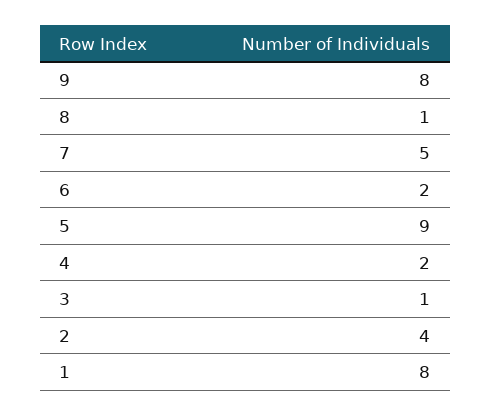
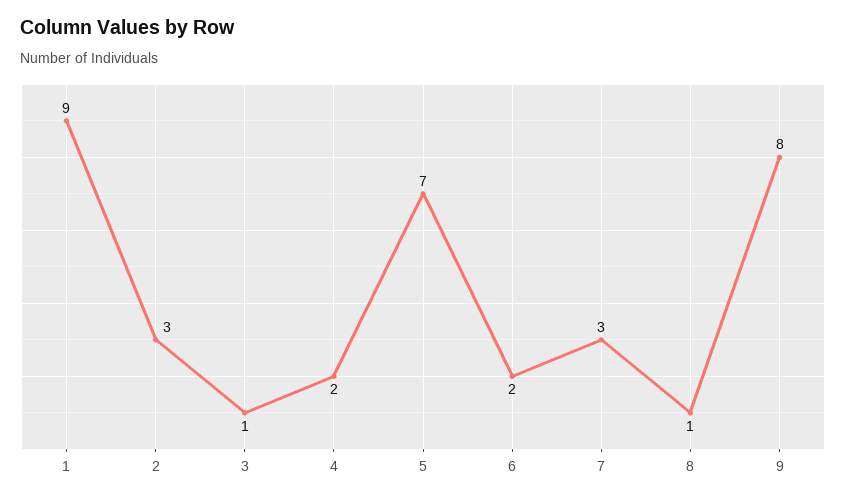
  {
    "9": 8,
    "8": 1,
-   "7": 5,
+   "7": 3,
    "6": 2,
-   "5": 9,
+   "5": 7,
    "4": 2,
    "3": 1,
-   "2": 4,
+   "2": 3,
-   "1": 8
+   "1": 9
  }

